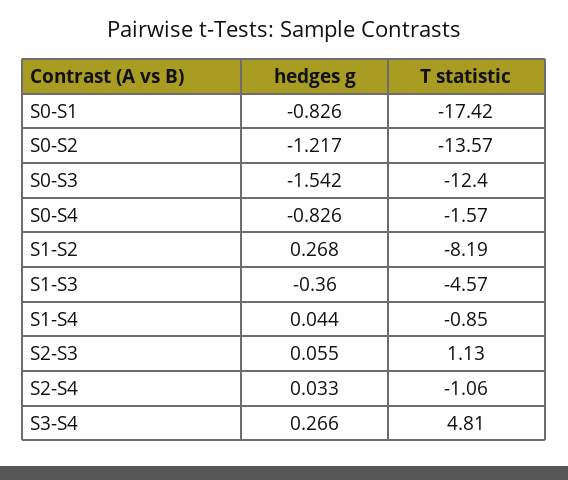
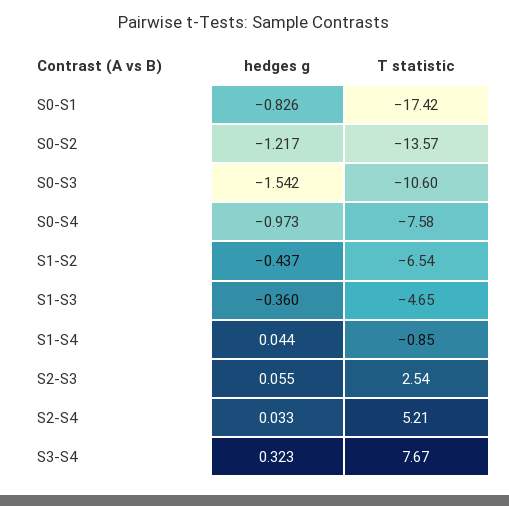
  {
    "hedges g": {
      "S0-S1": -0.826,
      "S0-S2": -1.217,
      "S0-S3": -1.542,
-     "S0-S4": -0.826,
+     "S0-S4": -0.973,
-     "S1-S2": 0.268,
+     "S1-S2": -0.437,
      "S1-S3": -0.36,
      "S1-S4": 0.044,
      "S2-S3": 0.055,
      "S2-S4": 0.033,
-     "S3-S4": 0.266
+     "S3-S4": 0.323
    },
    "T statistic": {
      "S0-S1": -17.42,
      "S0-S2": -13.57,
-     "S0-S3": -12.4,
+     "S0-S3": -10.6,
-     "S0-S4": -1.57,
+     "S0-S4": -7.58,
-     "S1-S2": -8.19,
+     "S1-S2": -6.54,
-     "S1-S3": -4.57,
+     "S1-S3": -4.65,
      "S1-S4": -0.85,
-     "S2-S3": 1.13,
+     "S2-S3": 2.54,
-     "S2-S4": -1.06,
+     "S2-S4": 5.21,
-     "S3-S4": 4.81
+     "S3-S4": 7.67
    }
  }

